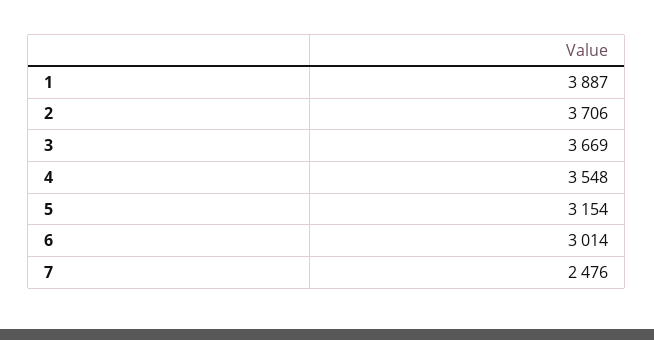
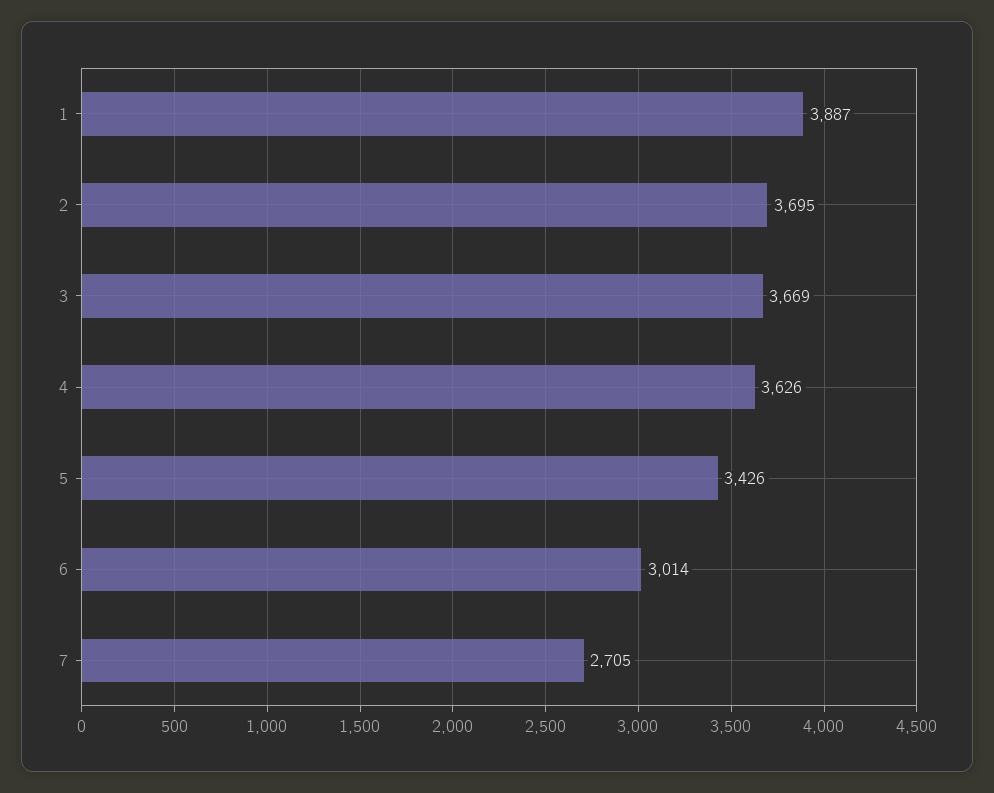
  {
    "1": 3887,
-   "2": 3706,
+   "2": 3695,
    "3": 3669,
-   "4": 3548,
+   "4": 3626,
-   "5": 3154,
+   "5": 3426,
    "6": 3014,
-   "7": 2476
+   "7": 2705
  }

